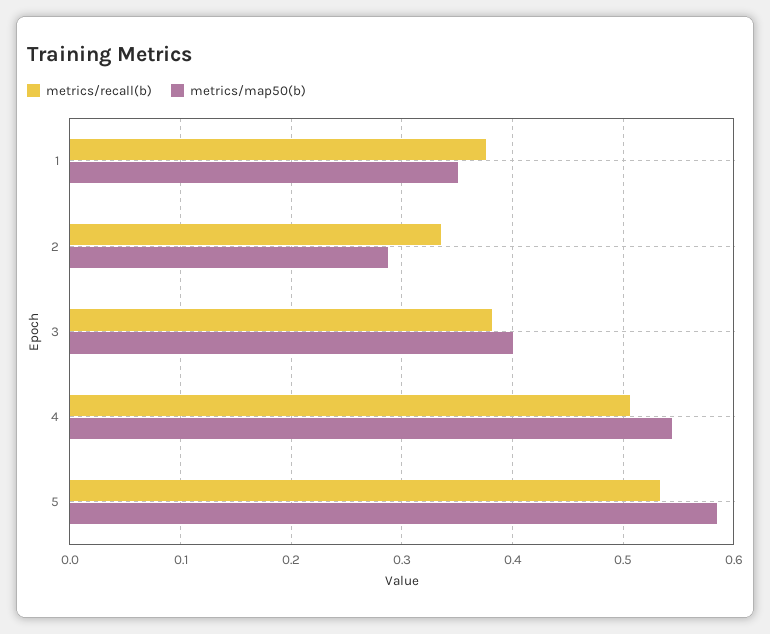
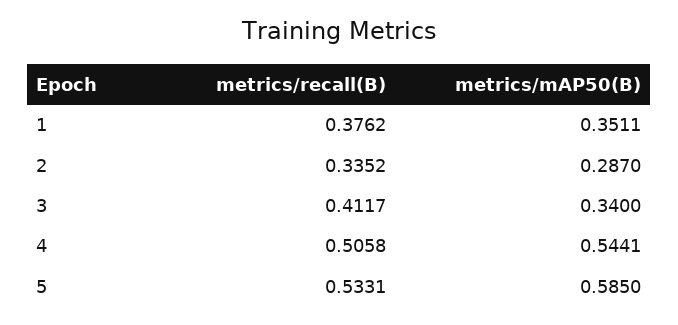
  {
    "metrics/recall(b)": {
      "1": 0.3762,
      "2": 0.3352,
-     "3": 0.38,
+     "3": 0.4117,
      "4": 0.5058,
      "5": 0.5331
    },
    "metrics/map50(b)": {
      "1": 0.3511,
      "2": 0.287,
-     "3": 0.4,
+     "3": 0.34,
      "4": 0.5441,
      "5": 0.585
    }
  }

